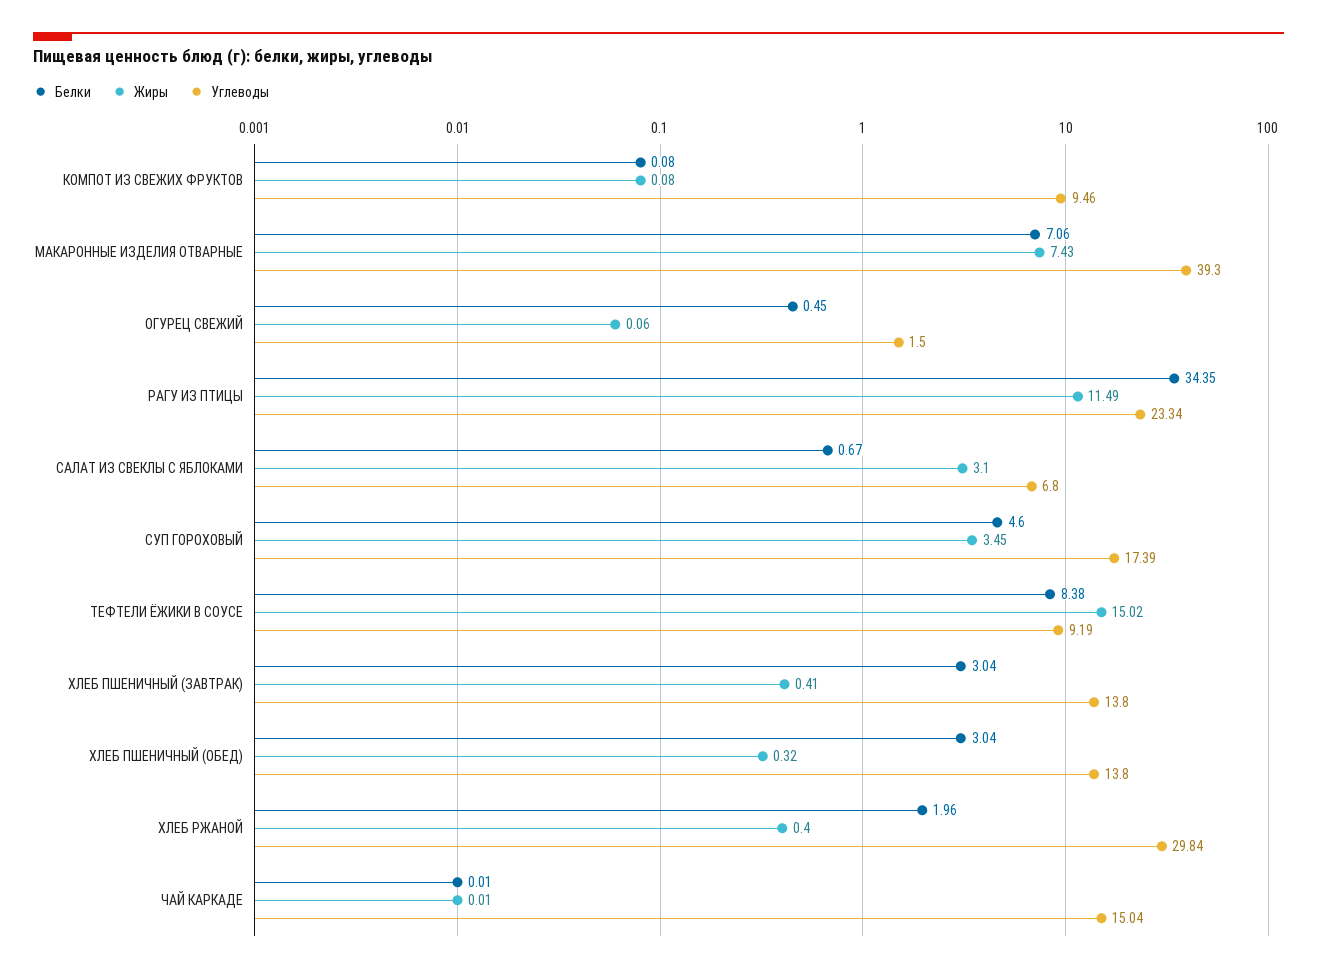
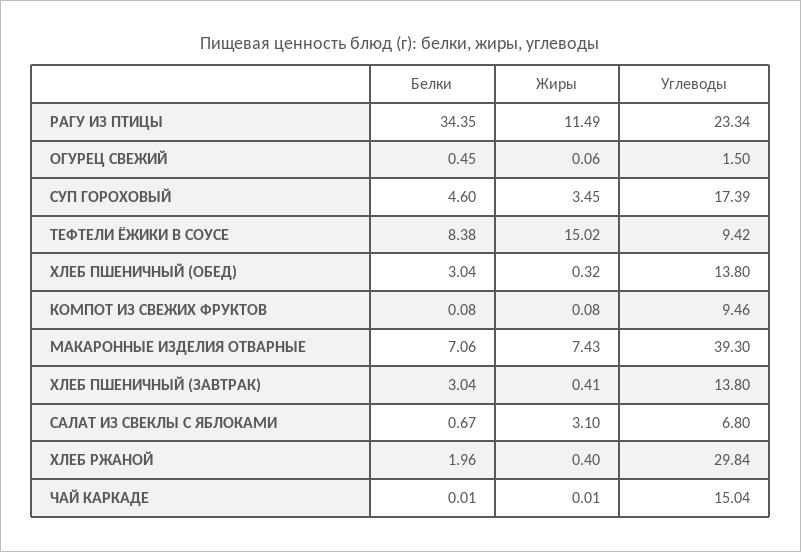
  {
    "Белки": {
      "КОМПОТ ИЗ СВЕЖИХ ФРУКТОВ": 0.08,
      "МАКАРОННЫЕ ИЗДЕЛИЯ ОТВАРНЫЕ": 7.06,
      "ОГУРЕЦ СВЕЖИЙ": 0.45,
      "РАГУ ИЗ ПТИЦЫ": 34.35,
      "САЛАТ ИЗ СВЕКЛЫ С ЯБЛОКАМИ": 0.67,
      "СУП ГОРОХОВЫЙ": 4.6,
      "ТЕФТЕЛИ ЁЖИКИ В СОУСЕ": 8.38,
      "ХЛЕБ ПШЕНИЧНЫЙ (ЗАВТРАК)": 3.04,
      "ХЛЕБ ПШЕНИЧНЫЙ (ОБЕД)": 3.04,
      "ХЛЕБ РЖАНОЙ": 1.96,
      "ЧАЙ КАРКАДЕ": 0.01
    },
    "Жиры": {
      "КОМПОТ ИЗ СВЕЖИХ ФРУКТОВ": 0.08,
      "МАКАРОННЫЕ ИЗДЕЛИЯ ОТВАРНЫЕ": 7.43,
      "ОГУРЕЦ СВЕЖИЙ": 0.06,
      "РАГУ ИЗ ПТИЦЫ": 11.49,
      "САЛАТ ИЗ СВЕКЛЫ С ЯБЛОКАМИ": 3.1,
      "СУП ГОРОХОВЫЙ": 3.45,
      "ТЕФТЕЛИ ЁЖИКИ В СОУСЕ": 15.02,
      "ХЛЕБ ПШЕНИЧНЫЙ (ЗАВТРАК)": 0.41,
      "ХЛЕБ ПШЕНИЧНЫЙ (ОБЕД)": 0.32,
      "ХЛЕБ РЖАНОЙ": 0.4,
      "ЧАЙ КАРКАДЕ": 0.01
    },
    "Углеводы": {
      "КОМПОТ ИЗ СВЕЖИХ ФРУКТОВ": 9.46,
      "МАКАРОННЫЕ ИЗДЕЛИЯ ОТВАРНЫЕ": 39.3,
      "ОГУРЕЦ СВЕЖИЙ": 1.5,
      "РАГУ ИЗ ПТИЦЫ": 23.34,
      "САЛАТ ИЗ СВЕКЛЫ С ЯБЛОКАМИ": 6.8,
      "СУП ГОРОХОВЫЙ": 17.39,
-     "ТЕФТЕЛИ ЁЖИКИ В СОУСЕ": 9.19,
+     "ТЕФТЕЛИ ЁЖИКИ В СОУСЕ": 9.42,
      "ХЛЕБ ПШЕНИЧНЫЙ (ЗАВТРАК)": 13.8,
      "ХЛЕБ ПШЕНИЧНЫЙ (ОБЕД)": 13.8,
      "ХЛЕБ РЖАНОЙ": 29.84,
      "ЧАЙ КАРКАДЕ": 15.04
    }
  }

